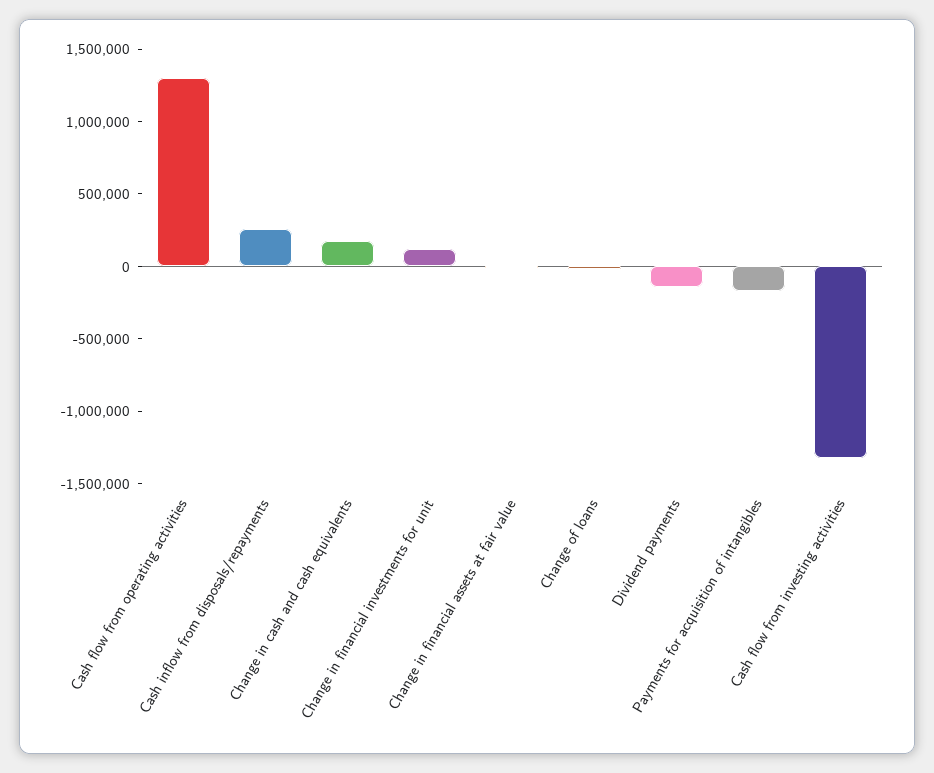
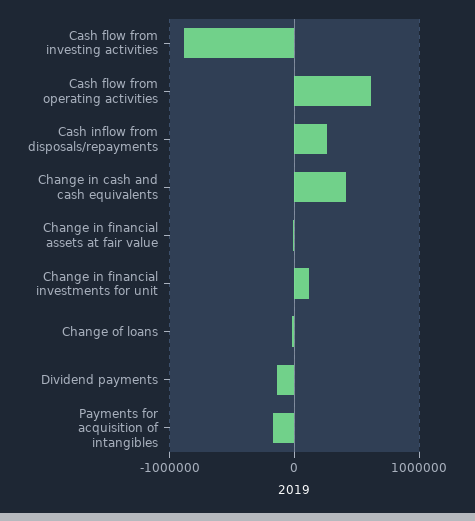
  {
-   "Cash flow from operating activities": 1300000,
+   "Cash flow from operating activities": 600000,
    "Cash inflow from disposals/repayments": 300000,
-   "Change in cash and cash equivalents": 200000,
+   "Change in cash and cash equivalents": 400000,
    "Change in financial investments for unit": 100000,
    "Change in financial assets at fair value": 0,
    "Change of loans": 0,
    "Dividend payments": -100000,
    "Payments for acquisition of intangibles": -200000,
-   "Cash flow from investing activities": -1300000
+   "Cash flow from investing activities": -900000
  }

